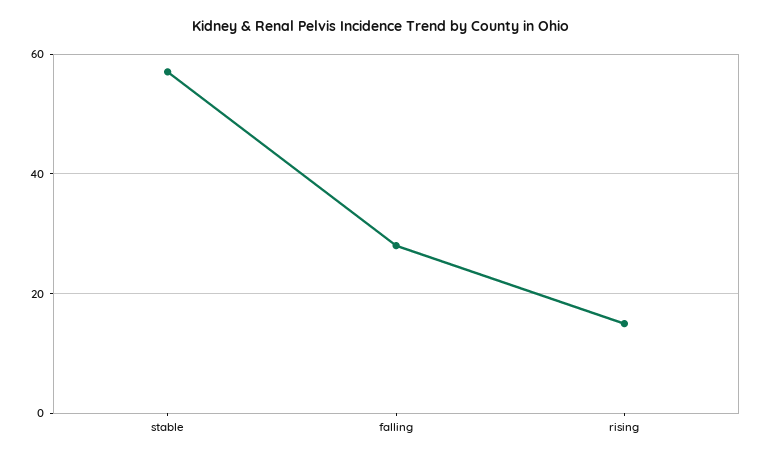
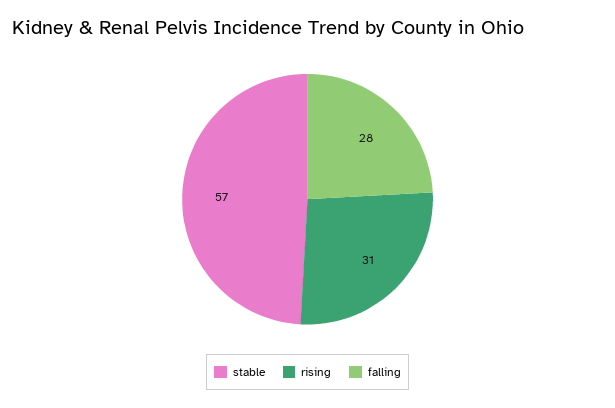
  {
    "stable": 57,
    "falling": 28,
-   "rising": 15
+   "rising": 31
  }

